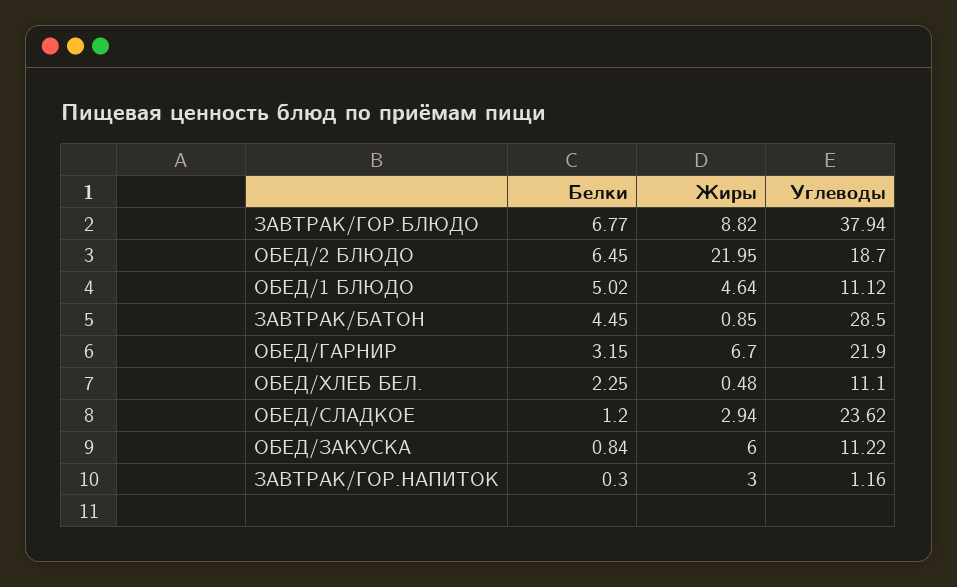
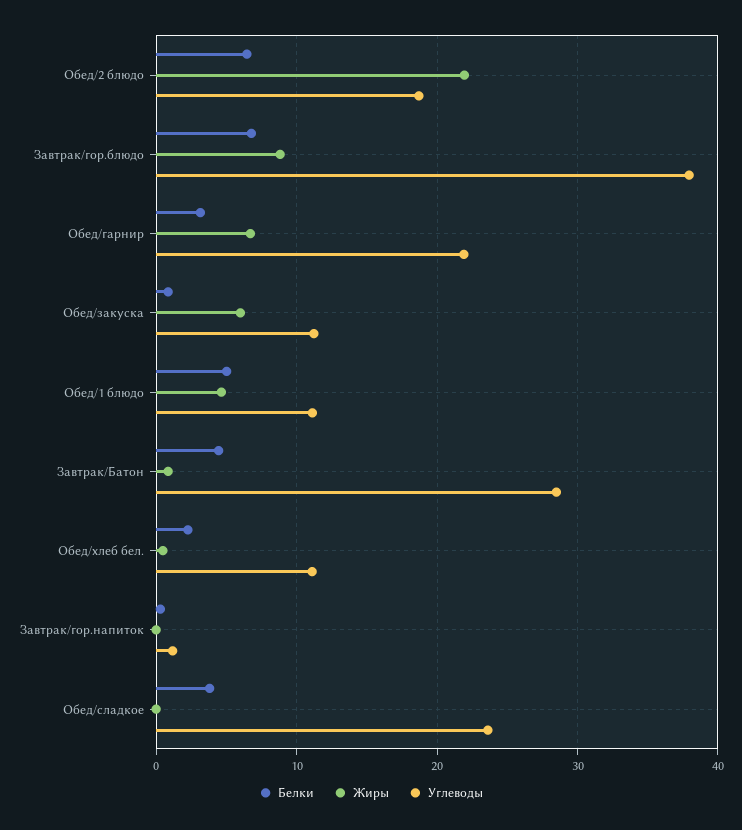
  {
    "Белки": {
      "ЗАВТРАК/ГОР.БЛЮДО": 6.77,
      "ОБЕД/2 БЛЮДО": 6.45,
      "ОБЕД/1 БЛЮДО": 5.02,
      "ЗАВТРАК/БАТОН": 4.45,
      "ОБЕД/ГАРНИР": 3.15,
      "ОБЕД/ХЛЕБ БЕЛ.": 2.25,
-     "ОБЕД/СЛАДКОЕ": 1.2,
+     "ОБЕД/СЛАДКОЕ": 4,
      "ОБЕД/ЗАКУСКА": 0.84,
      "ЗАВТРАК/ГОР.НАПИТОК": 0.3
    },
    "Жиры": {
      "ЗАВТРАК/ГОР.БЛЮДО": 8.82,
      "ОБЕД/2 БЛЮДО": 21.95,
      "ОБЕД/1 БЛЮДО": 4.64,
      "ЗАВТРАК/БАТОН": 0.85,
      "ОБЕД/ГАРНИР": 6.7,
      "ОБЕД/ХЛЕБ БЕЛ.": 0.48,
-     "ОБЕД/СЛАДКОЕ": 2.94,
+     "ОБЕД/СЛАДКОЕ": 0,
      "ОБЕД/ЗАКУСКА": 6,
-     "ЗАВТРАК/ГОР.НАПИТОК": 3
+     "ЗАВТРАК/ГОР.НАПИТОК": 0
    },
    "Углеводы": {
      "ЗАВТРАК/ГОР.БЛЮДО": 37.94,
      "ОБЕД/2 БЛЮДО": 18.7,
      "ОБЕД/1 БЛЮДО": 11.12,
      "ЗАВТРАК/БАТОН": 28.5,
      "ОБЕД/ГАРНИР": 21.9,
      "ОБЕД/ХЛЕБ БЕЛ.": 11.1,
      "ОБЕД/СЛАДКОЕ": 23.62,
      "ОБЕД/ЗАКУСКА": 11.22,
      "ЗАВТРАК/ГОР.НАПИТОК": 1.16
    }
  }

